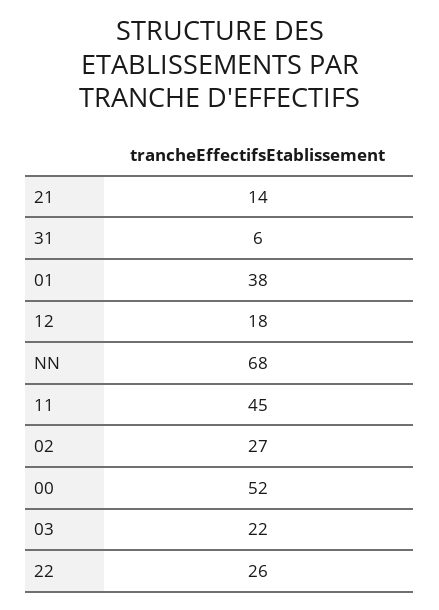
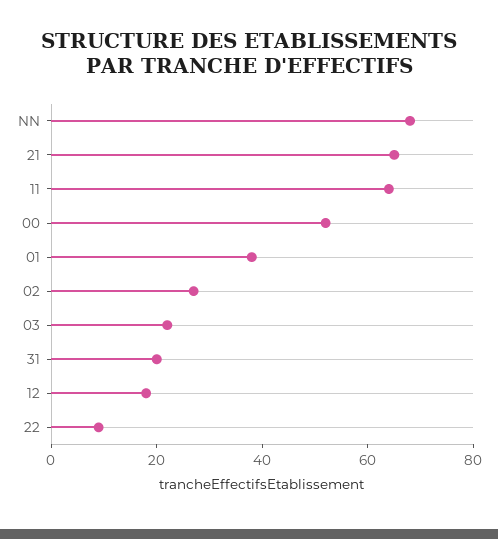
  {
-   "21": 14,
+   "21": 65,
-   "31": 6,
+   "31": 20,
    "01": 38,
    "12": 18,
    "NN": 68,
-   "11": 45,
+   "11": 65,
    "02": 27,
    "00": 52,
    "03": 22,
-   "22": 26
+   "22": 10
  }

